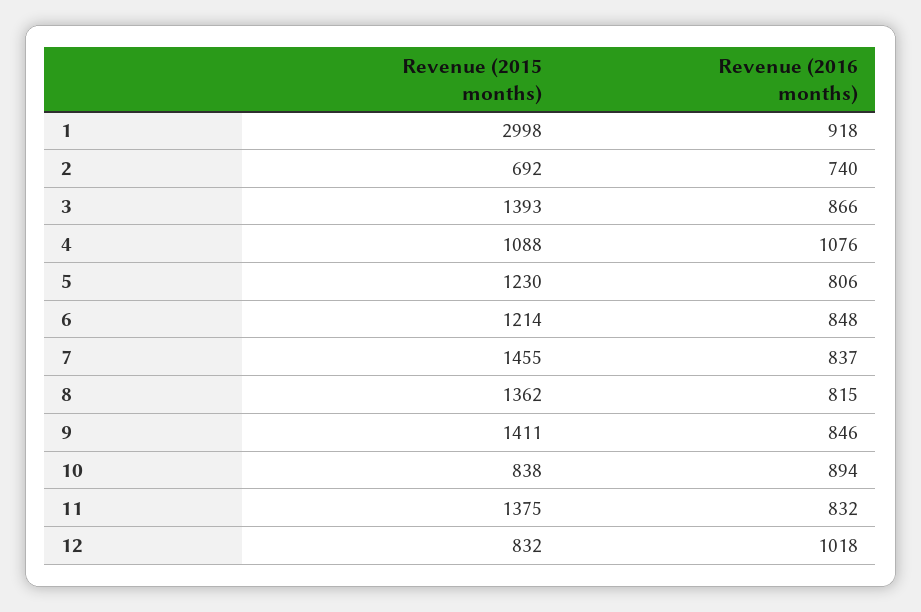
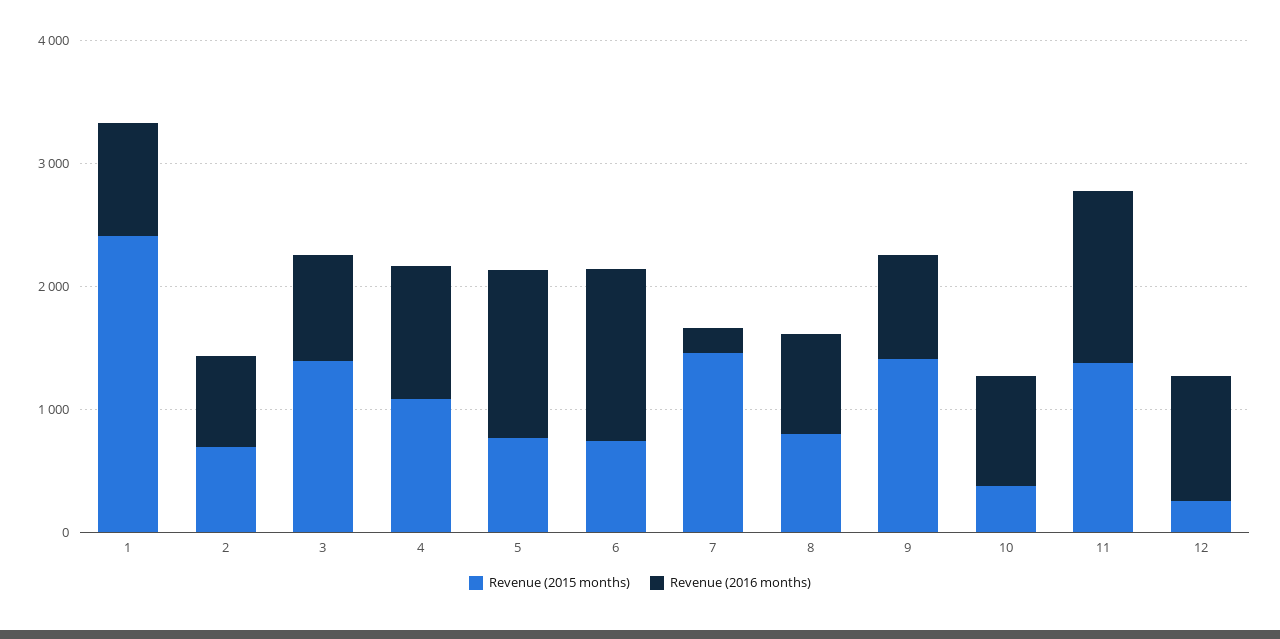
  {
    "Revenue (2015 months)": {
-     "1": 2998,
+     "1": 2400,
      "2": 692,
      "3": 1393,
      "4": 1088,
-     "5": 1230,
+     "5": 800,
-     "6": 1214,
+     "6": 800,
      "7": 1455,
-     "8": 1362,
+     "8": 800,
      "9": 1411,
-     "10": 838,
+     "10": 400,
      "11": 1375,
-     "12": 832
+     "12": 200
    },
    "Revenue (2016 months)": {
      "1": 918,
      "2": 740,
      "3": 866,
      "4": 1076,
-     "5": 806,
+     "5": 1400,
-     "6": 848,
+     "6": 1400,
-     "7": 837,
+     "7": 200,
      "8": 815,
      "9": 846,
      "10": 894,
-     "11": 832,
+     "11": 1400,
      "12": 1018
    }
  }

